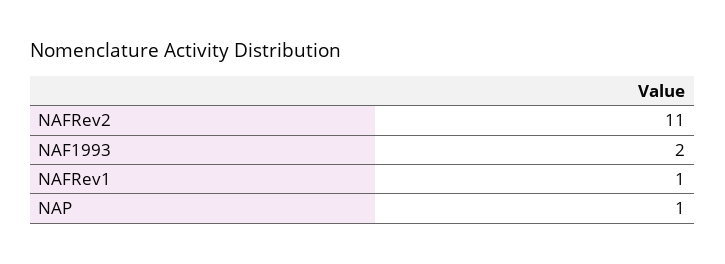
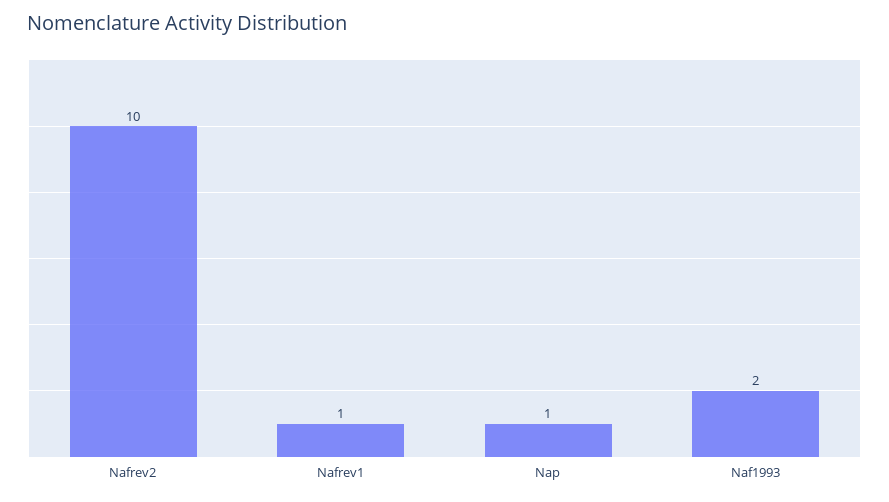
  {
-   "NAFRev2": 11,
+   "NAFRev2": 10,
    "NAF1993": 2,
    "NAFRev1": 1,
    "NAP": 1
  }

